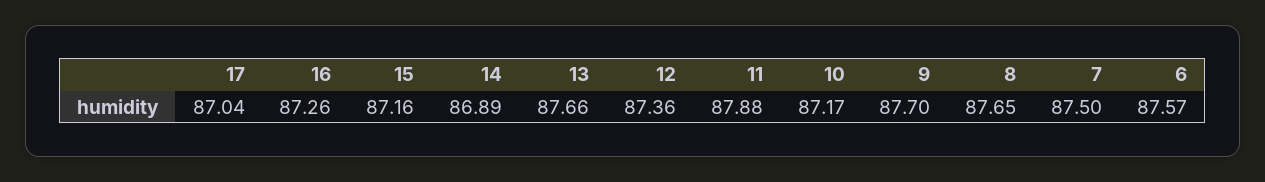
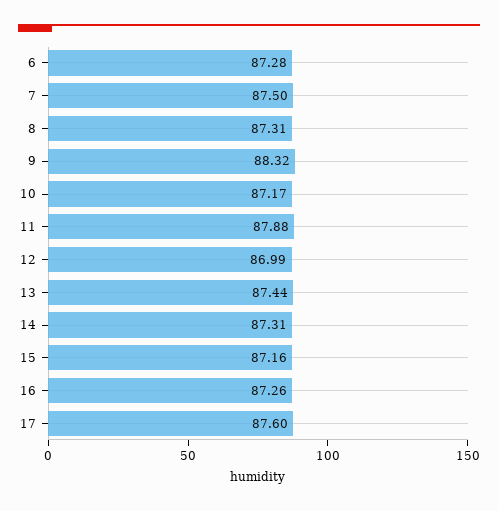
  {
-   "17": 87.04,
+   "17": 87.6,
    "16": 87.26,
    "15": 87.16,
-   "14": 86.89,
+   "14": 87.31,
-   "13": 87.66,
+   "13": 87.44,
-   "12": 87.36,
+   "12": 86.99,
    "11": 87.88,
    "10": 87.17,
-   "9": 87.7,
+   "9": 88.32,
-   "8": 87.65,
+   "8": 87.31,
    "7": 87.5,
-   "6": 87.57
+   "6": 87.28
  }

